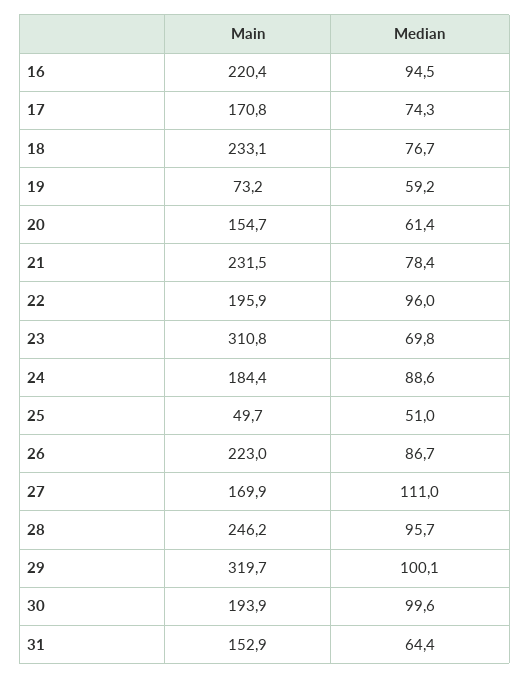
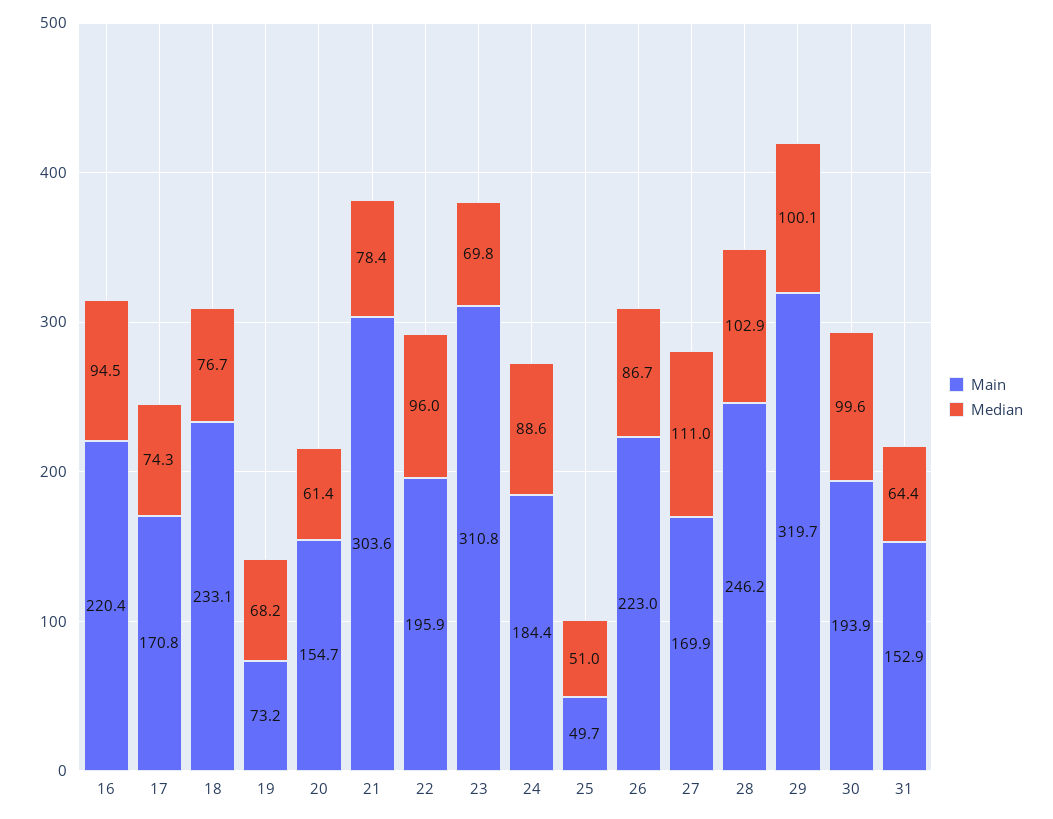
  {
    "Main": {
      "16": 220.4,
      "17": 170.8,
      "18": 233.1,
      "19": 73.2,
      "20": 154.7,
-     "21": 231.5,
+     "21": 303.6,
      "22": 195.9,
      "23": 310.8,
      "24": 184.4,
      "25": 49.7,
      "26": 223,
      "27": 169.9,
      "28": 246.2,
      "29": 319.7,
      "30": 193.9,
      "31": 152.9
    },
    "Median": {
      "16": 94.5,
      "17": 74.3,
      "18": 76.7,
-     "19": 59.2,
+     "19": 68.2,
      "20": 61.4,
      "21": 78.4,
      "22": 96,
      "23": 69.8,
      "24": 88.6,
      "25": 51,
      "26": 86.7,
      "27": 111,
-     "28": 95.7,
+     "28": 102.9,
      "29": 100.1,
      "30": 99.6,
      "31": 64.4
    }
  }

